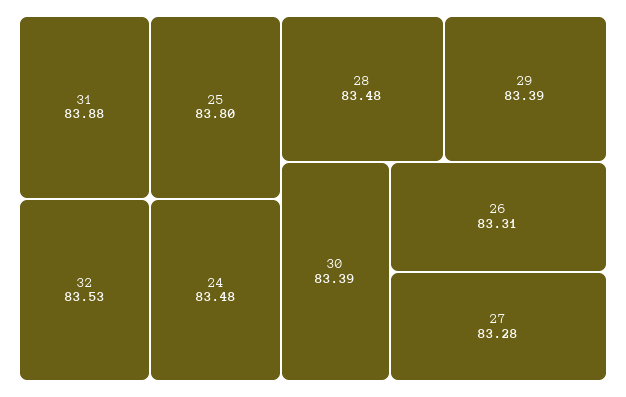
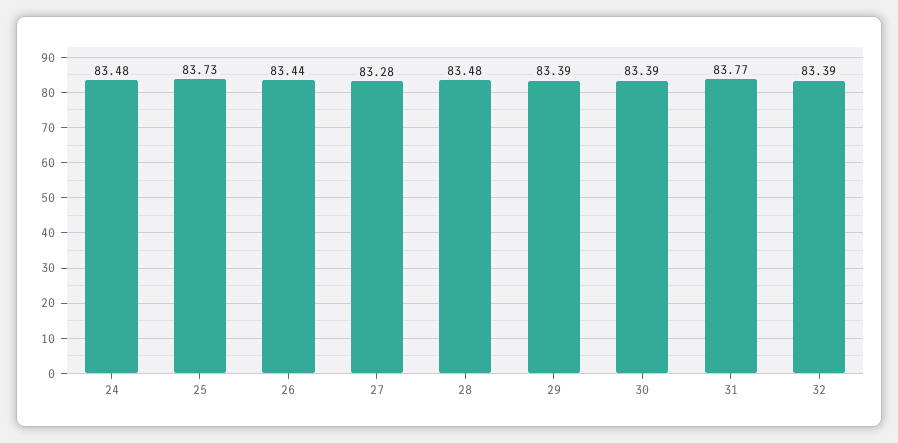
  {
-   "31": 83.88,
+   "31": 83.77,
-   "25": 83.8,
+   "25": 83.73,
-   "32": 83.53,
+   "32": 83.39,
    "24": 83.48,
    "28": 83.48,
    "29": 83.39,
    "30": 83.39,
-   "26": 83.31,
+   "26": 83.44,
    "27": 83.28
  }

